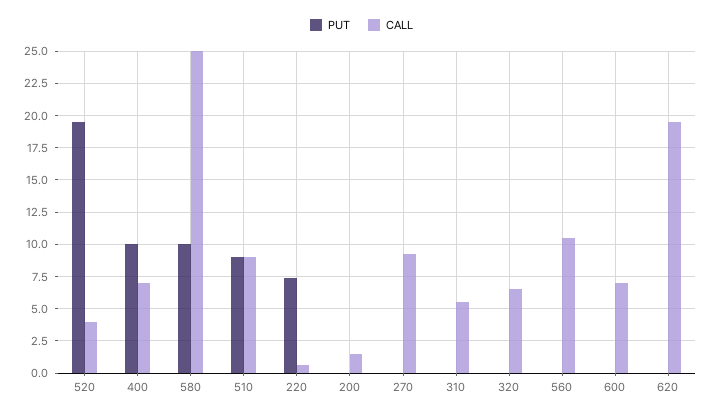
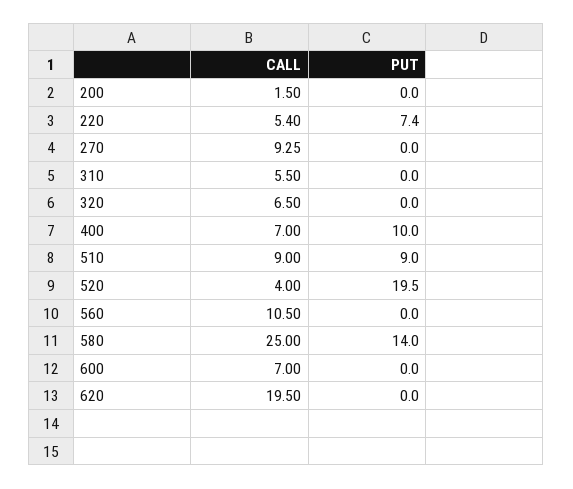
  {
    "PUT": {
      "520": 19.5,
      "400": 10,
-     "580": 10,
+     "580": 14,
      "510": 9,
      "220": 7.4,
      "200": 0,
      "270": 0,
      "310": 0,
      "320": 0,
      "560": 0,
      "600": 0,
      "620": 0
    },
    "CALL": {
      "520": 4,
      "400": 7,
      "580": 25,
      "510": 9,
-     "220": 0.5,
+     "220": 5.4,
      "200": 1.5,
      "270": 9.25,
      "310": 5.5,
      "320": 6.5,
      "560": 10.5,
      "600": 7,
      "620": 19.5
    }
  }

